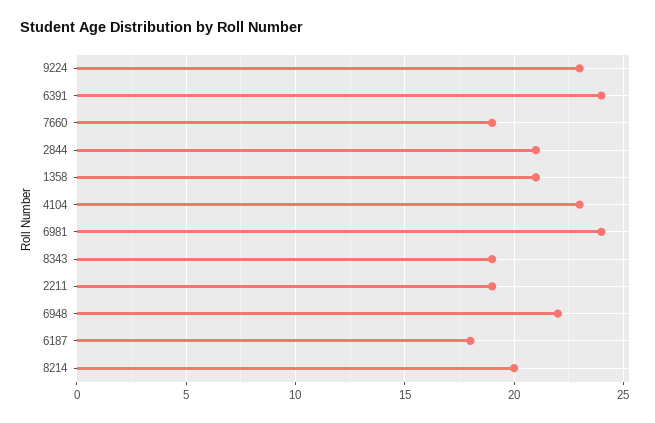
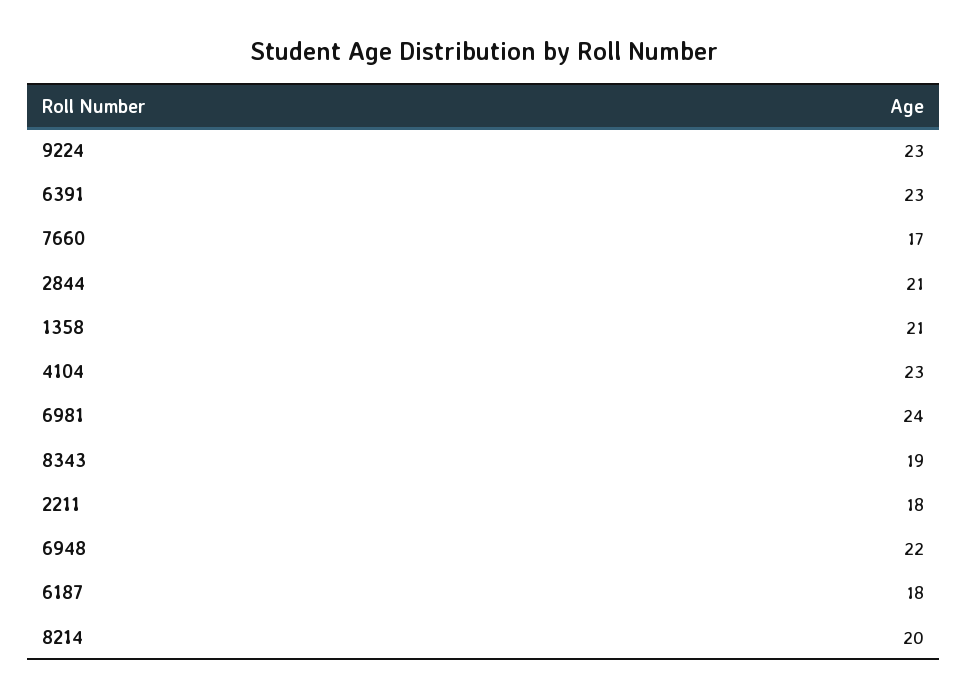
  {
    "9224": 23,
-   "6391": 24,
+   "6391": 23,
-   "7660": 19,
+   "7660": 17,
    "2844": 21,
    "1358": 21,
    "4104": 23,
    "6981": 24,
    "8343": 19,
-   "2211": 19,
+   "2211": 18,
    "6948": 22,
    "6187": 18,
    "8214": 20
  }

